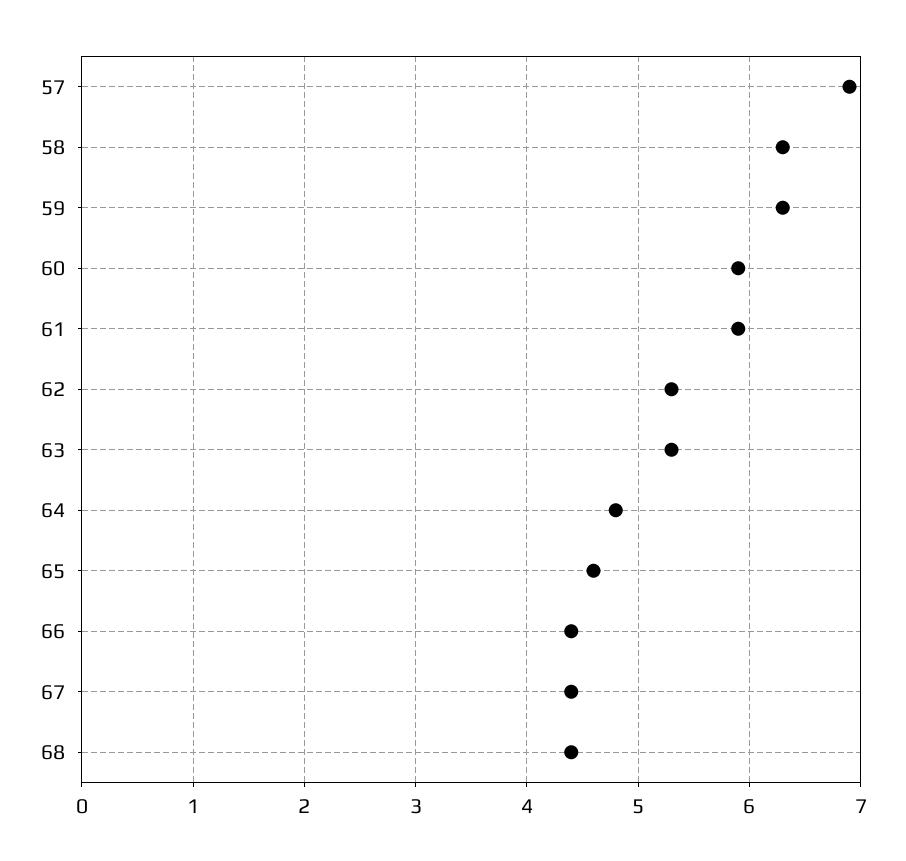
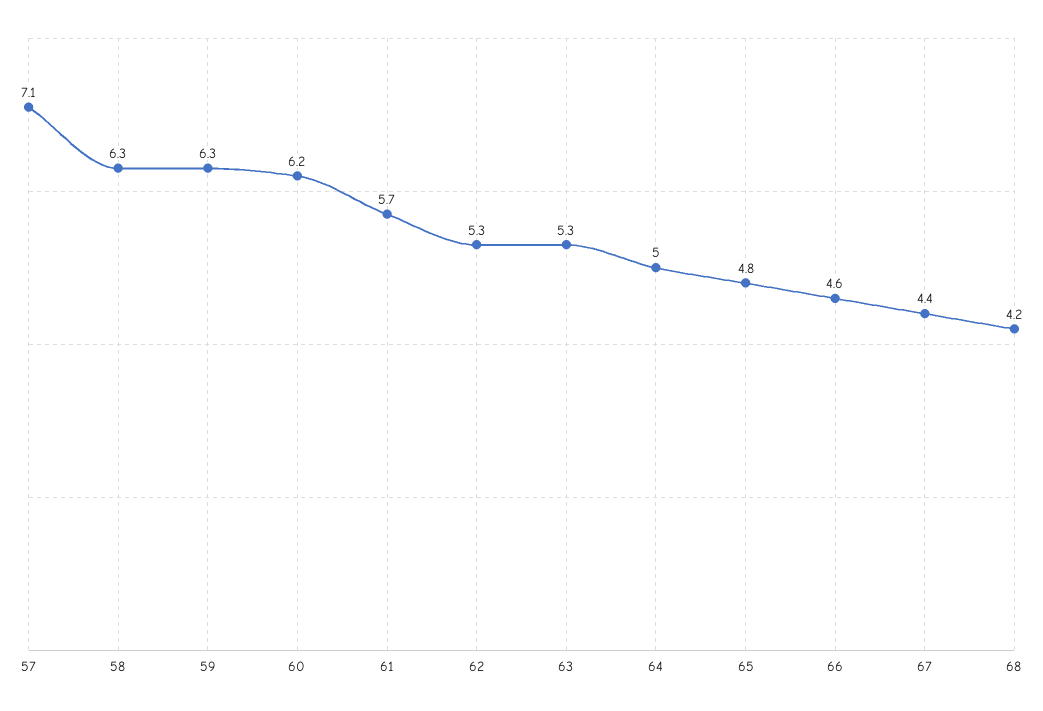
  {
-   "57": 6.9,
+   "57": 7.1,
    "58": 6.3,
    "59": 6.3,
-   "60": 5.9,
+   "60": 6.2,
-   "61": 5.9,
+   "61": 5.7,
    "62": 5.3,
    "63": 5.3,
-   "64": 4.8,
+   "64": 5,
-   "65": 4.6,
+   "65": 4.8,
-   "66": 4.4,
+   "66": 4.6,
    "67": 4.4,
-   "68": 4.4
+   "68": 4.2
  }

